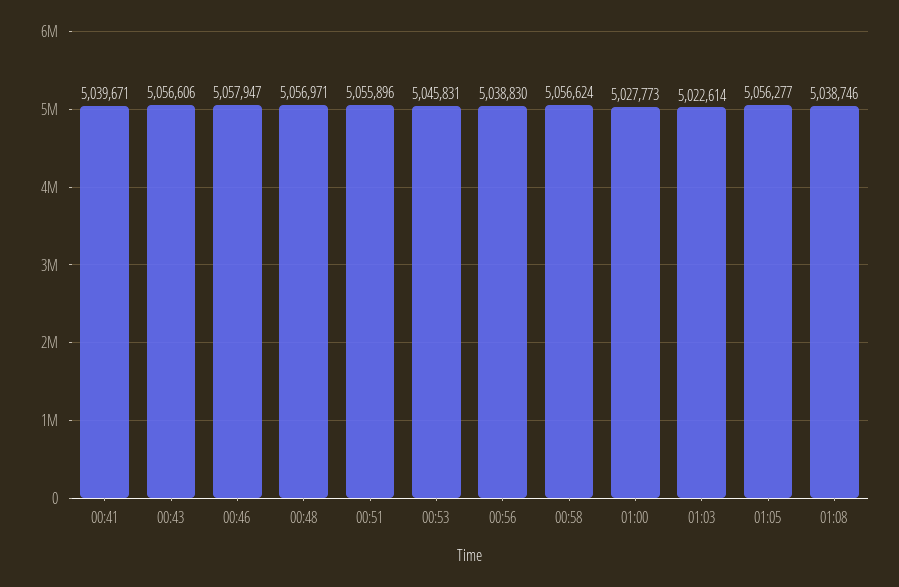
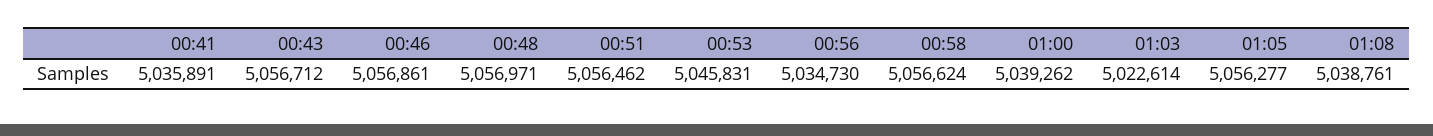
  {
-   "00:41": 5039671,
+   "00:41": 5035891,
-   "00:43": 5056606,
+   "00:43": 5056712,
-   "00:46": 5057947,
+   "00:46": 5056861,
    "00:48": 5056971,
-   "00:51": 5055896,
+   "00:51": 5056462,
    "00:53": 5045831,
-   "00:56": 5038830,
+   "00:56": 5034730,
    "00:58": 5056624,
-   "01:00": 5027773,
+   "01:00": 5039262,
    "01:03": 5022614,
    "01:05": 5056277,
-   "01:08": 5038746
+   "01:08": 5038761
  }

